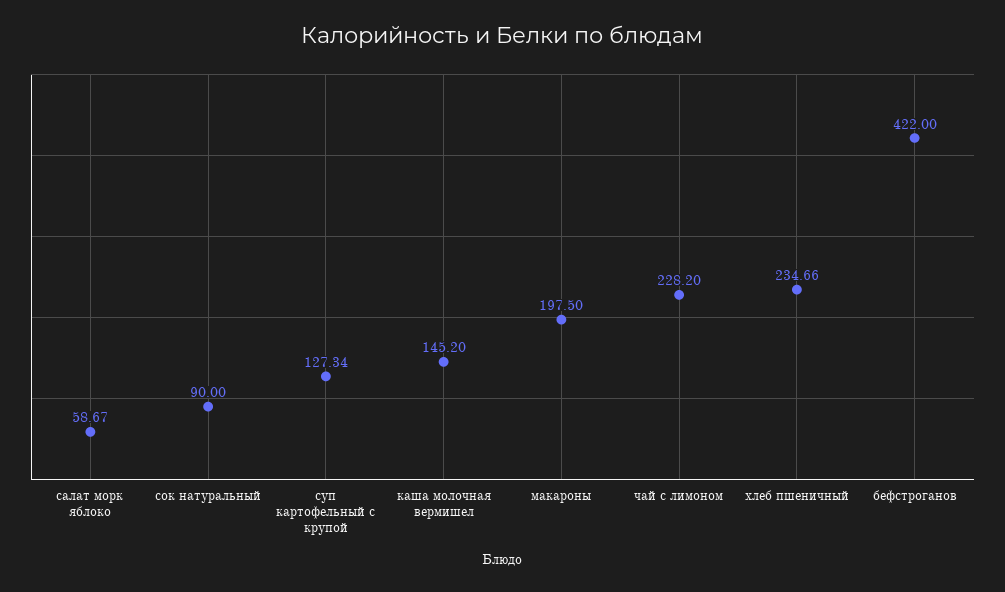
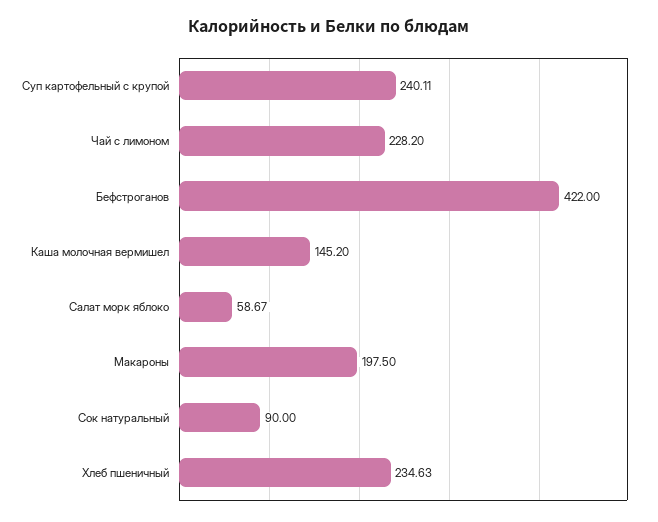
  {
    "салат морк яблоко": 58.67,
    "сок натуральный": 90,
-   "суп картофельный с крупой": 127.34,
+   "суп картофельный с крупой": 240.11,
    "каша молочная вермишел": 145.2,
    "макароны": 197.5,
    "чай с лимоном": 228.2,
-   "хлеб пшеничный": 234.66,
+   "хлеб пшеничный": 234.63,
    "бефстроганов": 422
  }

